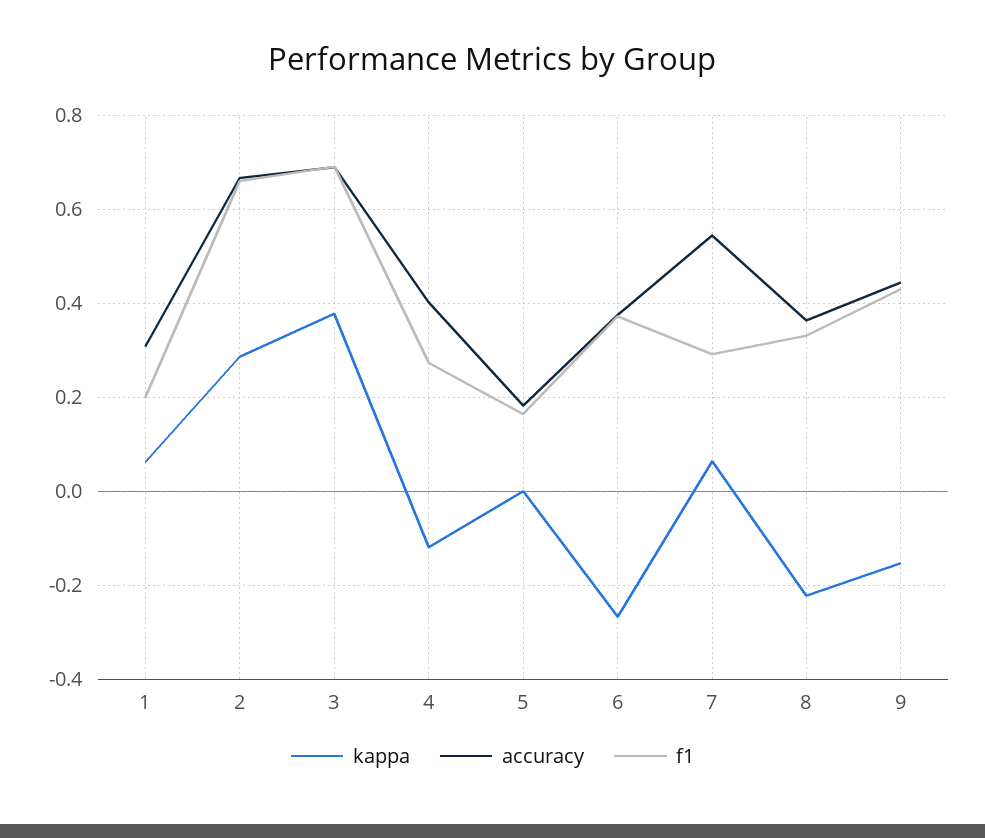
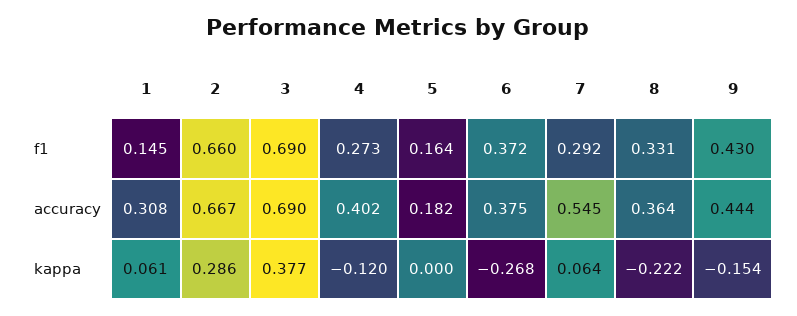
  {
    "kappa": {
      "1": 0.061,
      "2": 0.286,
      "3": 0.377,
      "4": -0.12,
      "5": 0,
      "6": -0.268,
      "7": 0.064,
      "8": -0.222,
      "9": -0.154
    },
    "accuracy": {
      "1": 0.308,
      "2": 0.667,
      "3": 0.69,
      "4": 0.402,
      "5": 0.182,
      "6": 0.375,
      "7": 0.545,
      "8": 0.364,
      "9": 0.444
    },
    "f1": {
-     "1": 0.2,
+     "1": 0.145,
      "2": 0.66,
      "3": 0.69,
      "4": 0.273,
      "5": 0.164,
      "6": 0.372,
      "7": 0.292,
      "8": 0.331,
      "9": 0.43
    }
  }

